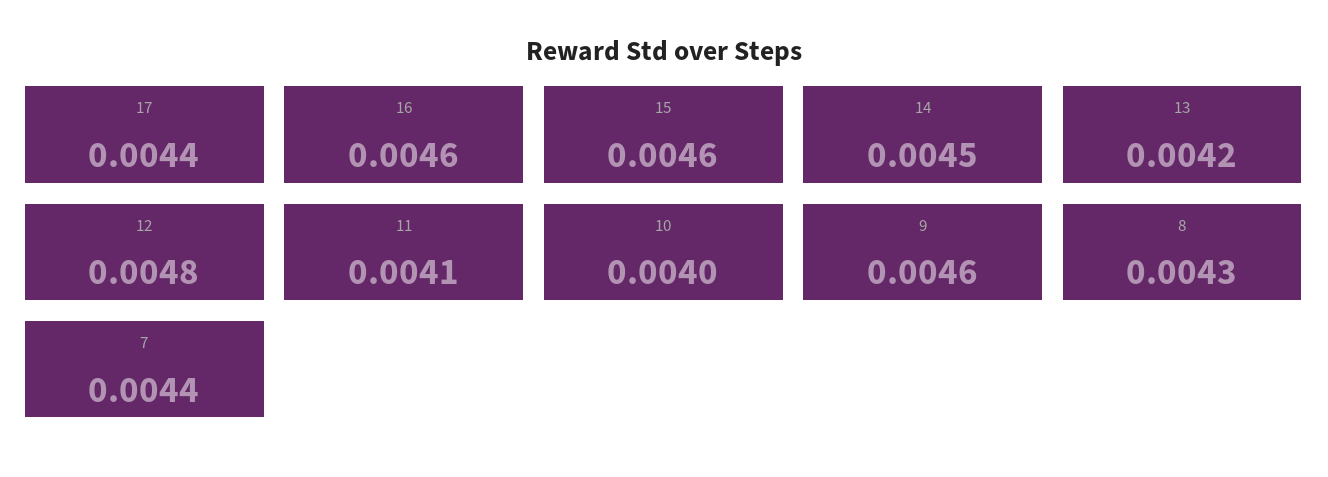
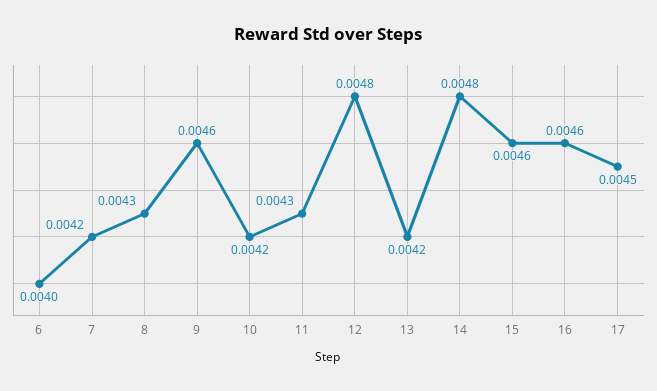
  {
-   "17": 0.0044,
+   "17": 0.0045,
    "16": 0.0046,
    "15": 0.0046,
-   "14": 0.0045,
+   "14": 0.0048,
    "13": 0.0042,
    "12": 0.0048,
-   "11": 0.0041,
+   "11": 0.0043,
-   "10": 0.004,
+   "10": 0.0042,
    "9": 0.0046,
    "8": 0.0043,
-   "7": 0.0044
+   "7": 0.0042,
+   "6": 0.004
  }

